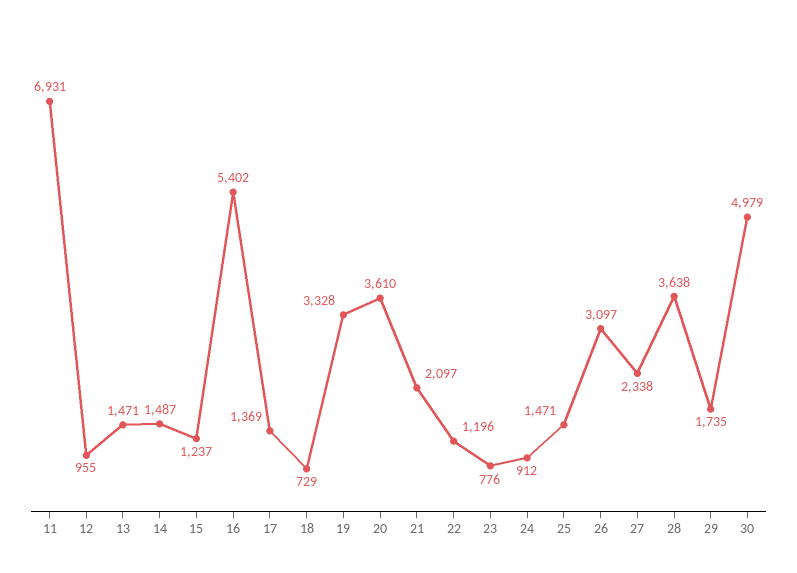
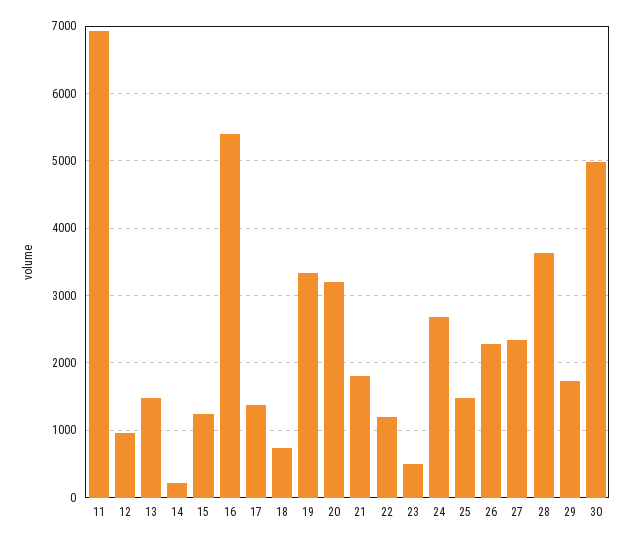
  {
    "11": 6931,
    "12": 955,
    "13": 1471,
-   "14": 1487,
+   "14": 200,
    "15": 1237,
    "16": 5402,
    "17": 1369,
    "18": 729,
    "19": 3328,
-   "20": 3610,
+   "20": 3200,
-   "21": 2097,
+   "21": 1800,
    "22": 1196,
-   "23": 776,
+   "23": 500,
-   "24": 912,
+   "24": 2700,
    "25": 1471,
-   "26": 3097,
+   "26": 2300,
    "27": 2338,
    "28": 3638,
    "29": 1735,
    "30": 4979
  }

